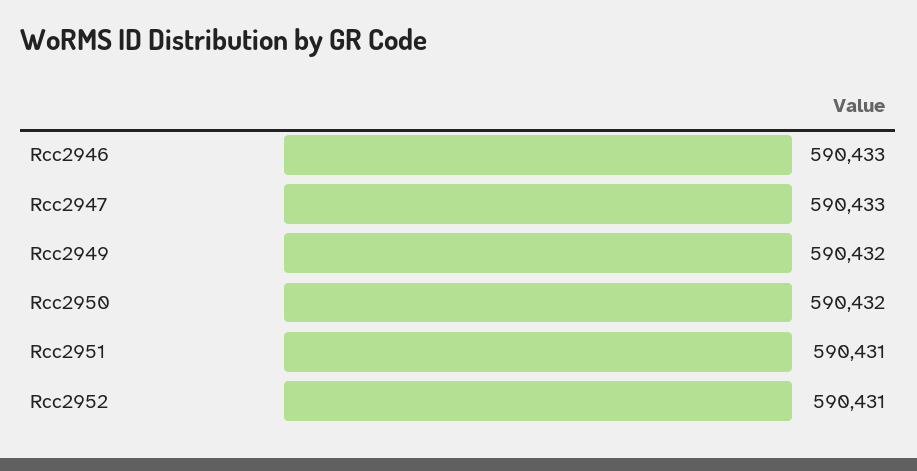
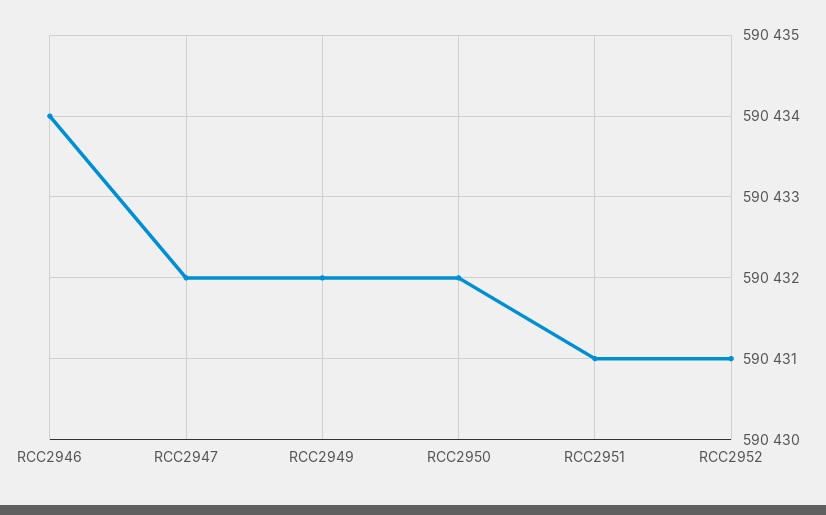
  {
-   "Rcc2946": 590433,
+   "Rcc2946": 590434,
-   "Rcc2947": 590433,
+   "Rcc2947": 590432,
    "Rcc2949": 590432,
    "Rcc2950": 590432,
    "Rcc2951": 590431,
    "Rcc2952": 590431
  }

